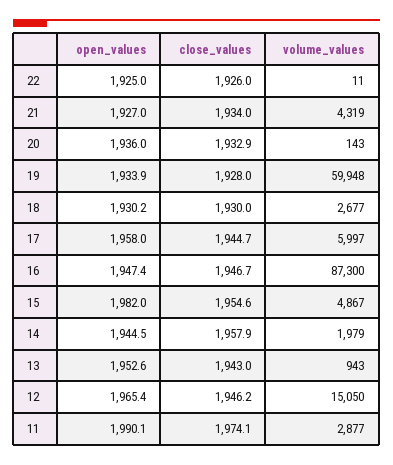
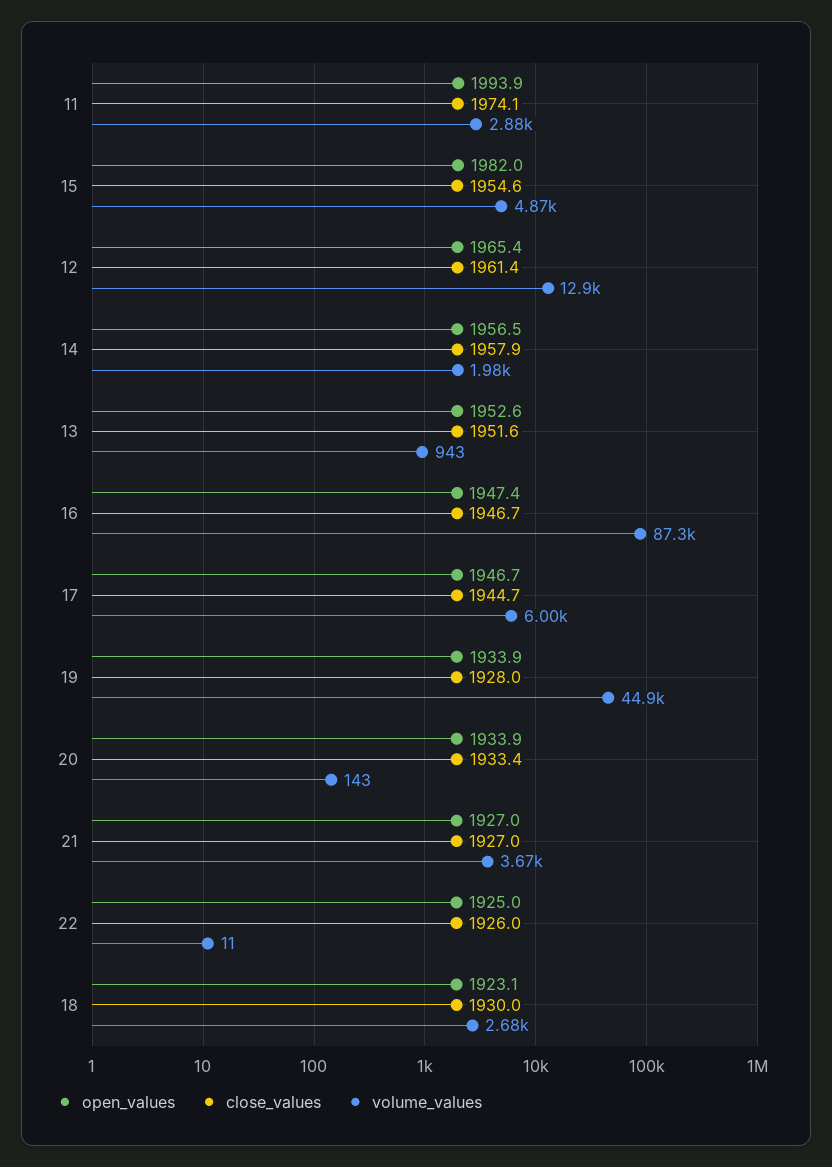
  {
    "open_values": {
      "22": 1925,
      "21": 1927,
-     "20": 1936,
+     "20": 1933.9,
      "19": 1933.9,
-     "18": 1930.2,
+     "18": 1923.1,
-     "17": 1958,
+     "17": 1946.7,
      "16": 1947.4,
      "15": 1982,
-     "14": 1944.5,
+     "14": 1956.5,
      "13": 1952.6,
      "12": 1965.4,
-     "11": 1990.1
+     "11": 1993.9
    },
    "close_values": {
      "22": 1926,
-     "21": 1934,
+     "21": 1927,
-     "20": 1932.9,
+     "20": 1933.4,
      "19": 1928,
      "18": 1930,
      "17": 1944.7,
      "16": 1946.7,
      "15": 1954.6,
      "14": 1957.9,
-     "13": 1943,
+     "13": 1951.6,
-     "12": 1946.2,
+     "12": 1961.4,
      "11": 1974.1
    },
    "volume_values": {
      "22": 11,
-     "21": 4319,
+     "21": 3670,
      "20": 143,
-     "19": 59948,
+     "19": 44900,
      "18": 2677,
      "17": 5997,
      "16": 87300,
      "15": 4867,
      "14": 1979,
      "13": 943,
-     "12": 15050,
+     "12": 12900,
      "11": 2877
    }
  }

